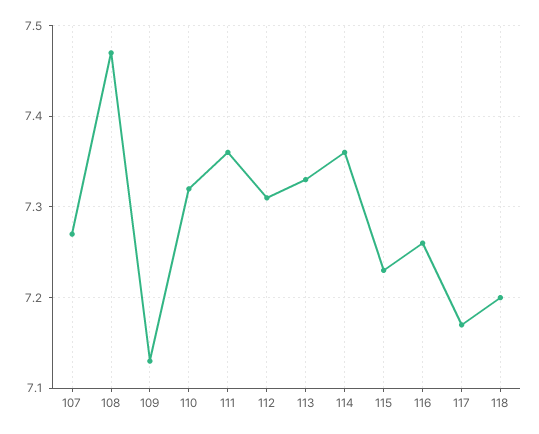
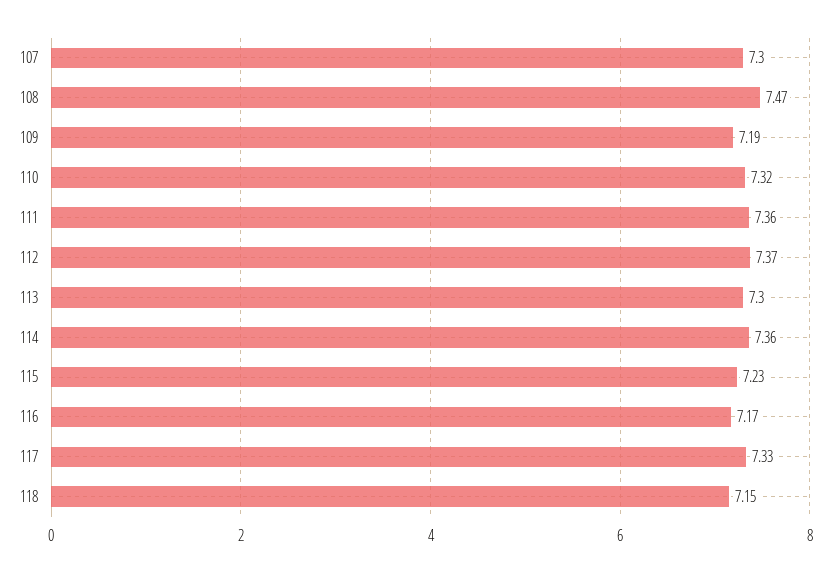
  {
-   "107": 7.27,
+   "107": 7.3,
    "108": 7.47,
-   "109": 7.13,
+   "109": 7.19,
    "110": 7.32,
    "111": 7.36,
-   "112": 7.31,
+   "112": 7.37,
-   "113": 7.33,
+   "113": 7.3,
    "114": 7.36,
    "115": 7.23,
-   "116": 7.26,
+   "116": 7.17,
-   "117": 7.17,
+   "117": 7.33,
-   "118": 7.2
+   "118": 7.15
  }

